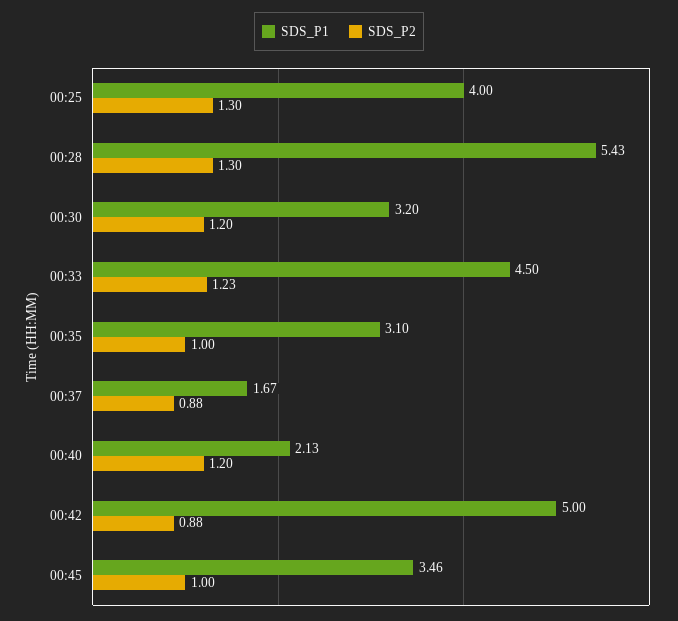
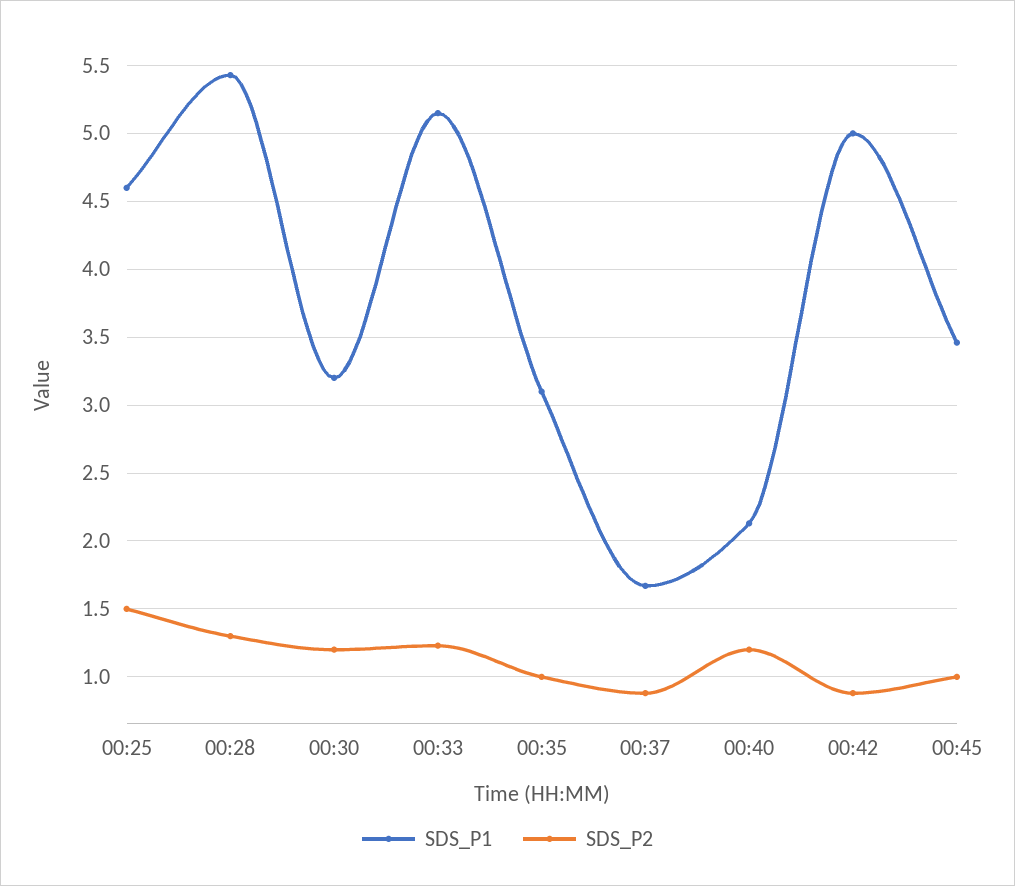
  {
    "SDS_P1": {
-     "00:25": 4,
+     "00:25": 4.6,
      "00:28": 5.43,
      "00:30": 3.2,
-     "00:33": 4.5,
+     "00:33": 5.15,
      "00:35": 3.1,
      "00:37": 1.67,
      "00:40": 2.13,
      "00:42": 5,
      "00:45": 3.46
    },
    "SDS_P2": {
-     "00:25": 1.3,
+     "00:25": 1.5,
      "00:28": 1.3,
      "00:30": 1.2,
      "00:33": 1.23,
      "00:35": 1,
      "00:37": 0.88,
      "00:40": 1.2,
      "00:42": 0.88,
      "00:45": 1
    }
  }

